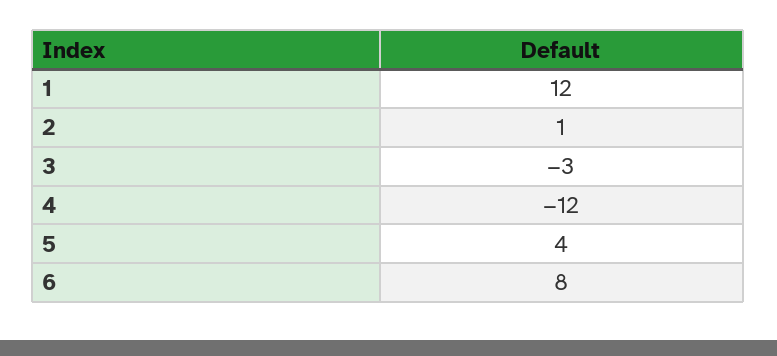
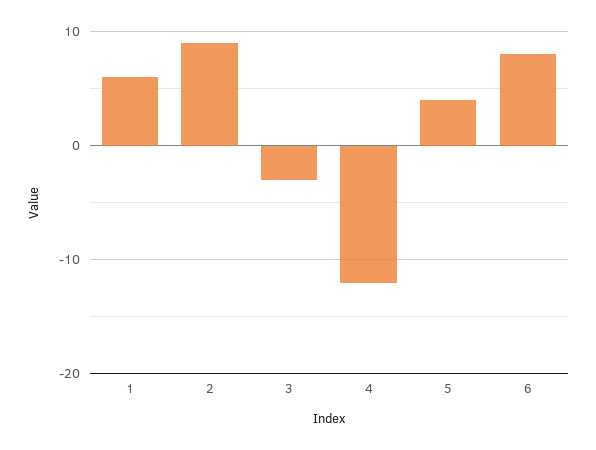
  {
-   "1": 12,
+   "1": 6,
-   "2": 1,
+   "2": 9,
    "3": -3,
    "4": -12,
    "5": 4,
    "6": 8
  }

